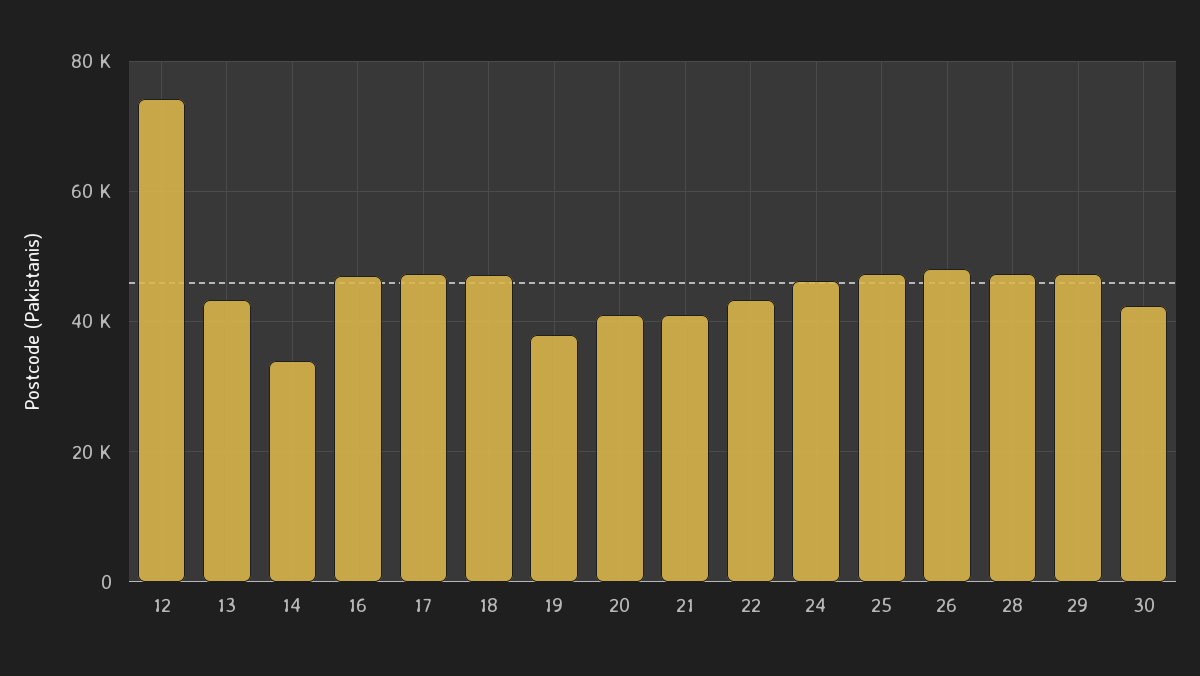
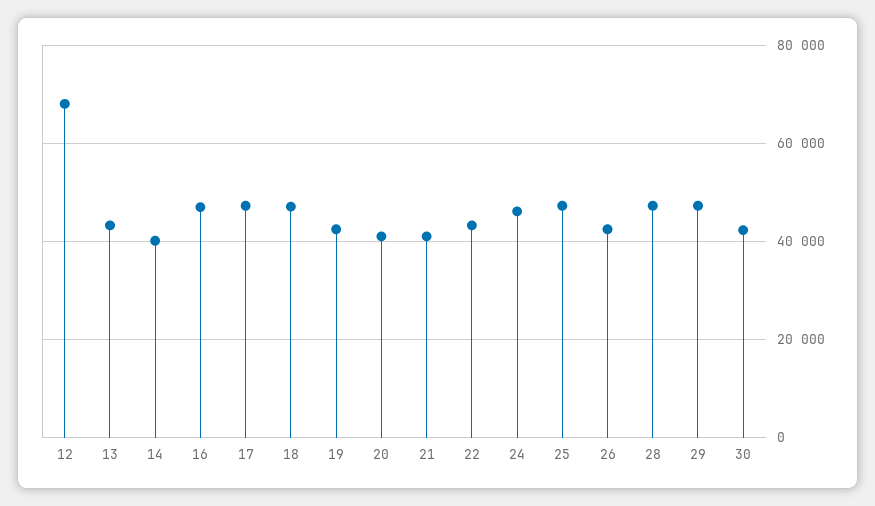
  {
-   "12": 74000,
+   "12": 68000,
    "13": 44000,
-   "14": 34000,
+   "14": 40000,
    "16": 48000,
    "17": 48000,
    "18": 48000,
-   "19": 38000,
+   "19": 42000,
    "20": 42000,
    "21": 42000,
    "22": 44000,
    "24": 46000,
    "25": 48000,
-   "26": 48000,
+   "26": 42000,
    "28": 48000,
    "29": 48000,
    "30": 42000
  }

